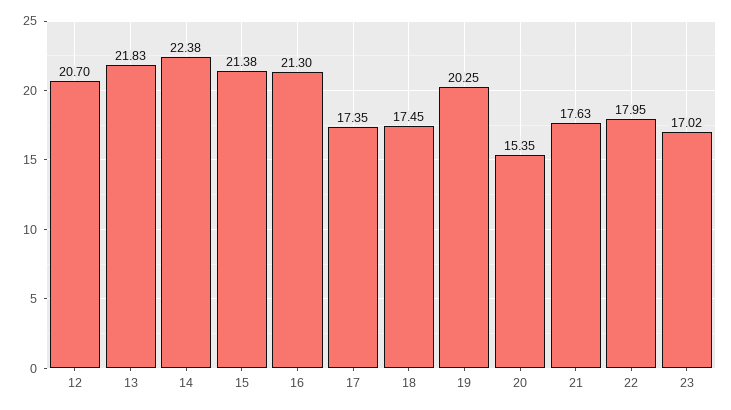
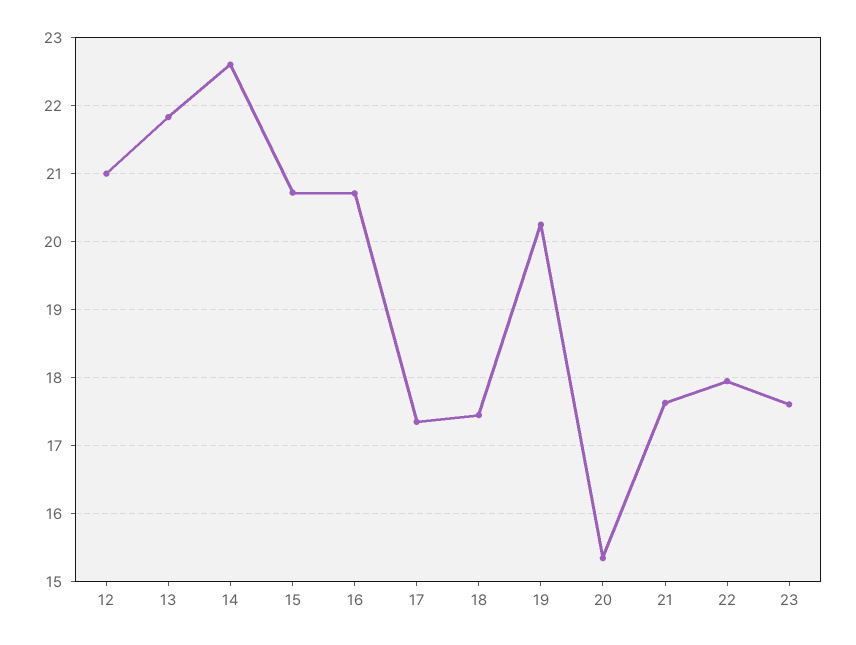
  {
-   "12": 20.7,
+   "12": 21,
    "13": 21.83,
-   "14": 22.38,
+   "14": 22.6,
-   "15": 21.38,
+   "15": 20.7,
-   "16": 21.3,
+   "16": 20.7,
    "17": 17.35,
    "18": 17.45,
    "19": 20.25,
    "20": 15.35,
    "21": 17.63,
    "22": 17.95,
-   "23": 17.02
+   "23": 17.6
  }

